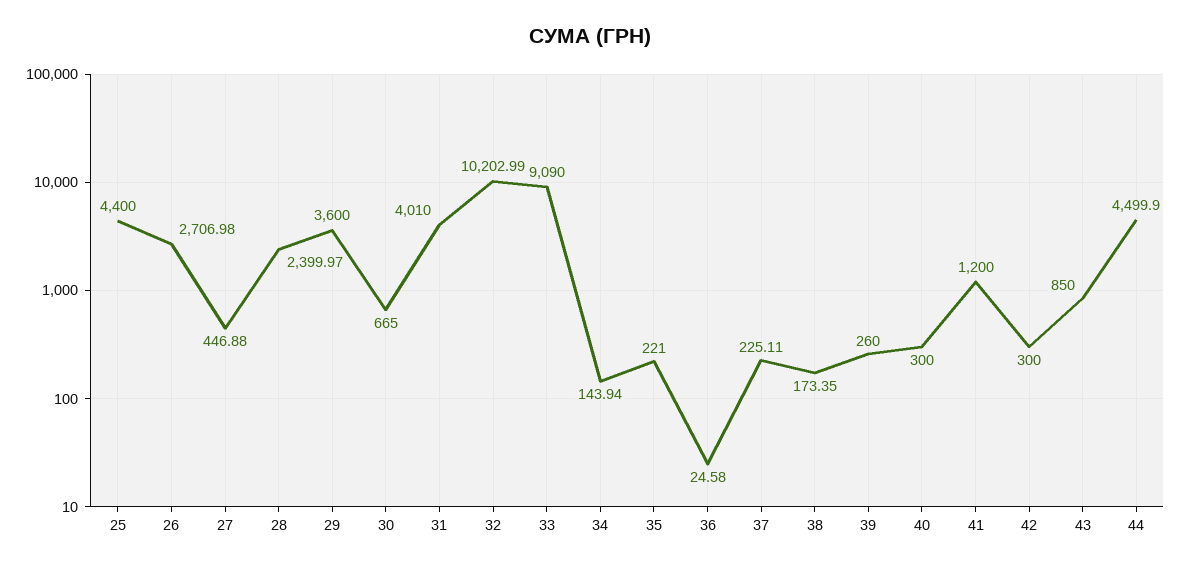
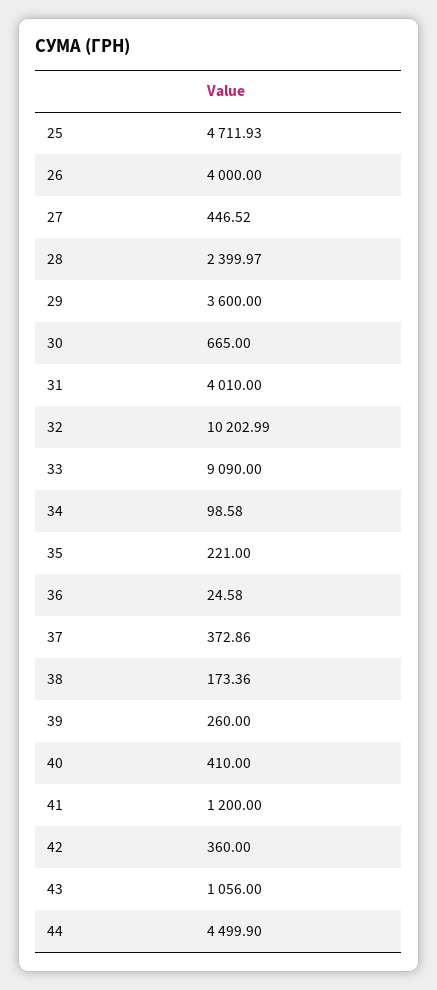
  {
-   "25": 4400,
+   "25": 4711.93,
-   "26": 2706.98,
+   "26": 4000,
-   "27": 446.88,
+   "27": 446.52,
    "28": 2399.97,
    "29": 3600,
    "30": 665,
    "31": 4010,
    "32": 10202.99,
    "33": 9090,
-   "34": 143.94,
+   "34": 98.58,
    "35": 221,
    "36": 24.58,
-   "37": 225.11,
+   "37": 372.86,
-   "38": 173.35,
+   "38": 173.36,
    "39": 260,
-   "40": 300,
+   "40": 410,
    "41": 1200,
-   "42": 300,
+   "42": 360,
-   "43": 850,
+   "43": 1056,
    "44": 4499.9
  }

